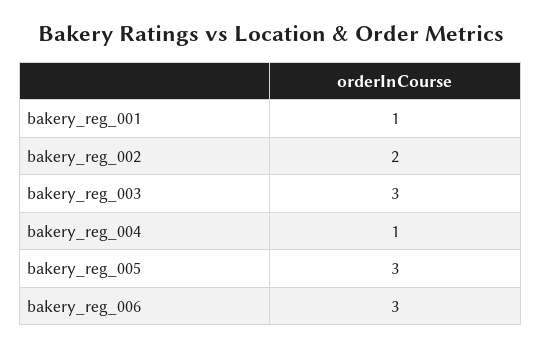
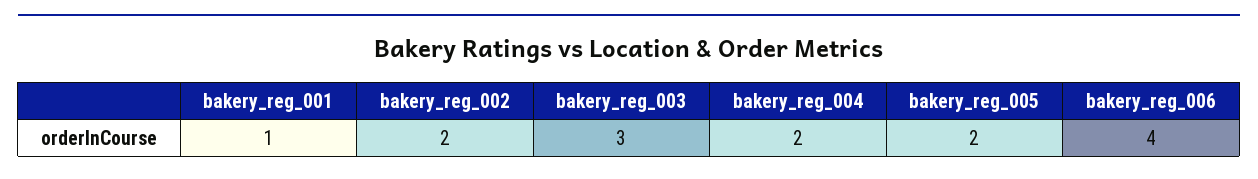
  {
    "bakery_reg_001": 1,
    "bakery_reg_002": 2,
    "bakery_reg_003": 3,
-   "bakery_reg_004": 1,
+   "bakery_reg_004": 2,
-   "bakery_reg_005": 3,
+   "bakery_reg_005": 2,
-   "bakery_reg_006": 3
+   "bakery_reg_006": 4
  }

